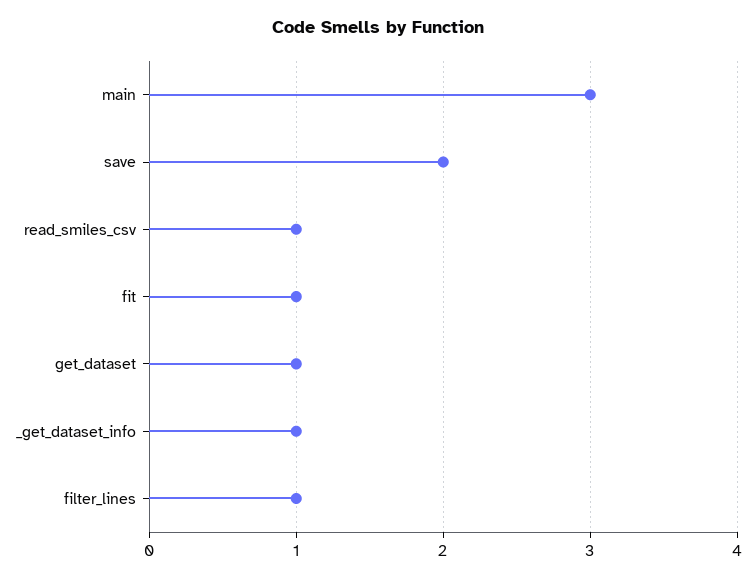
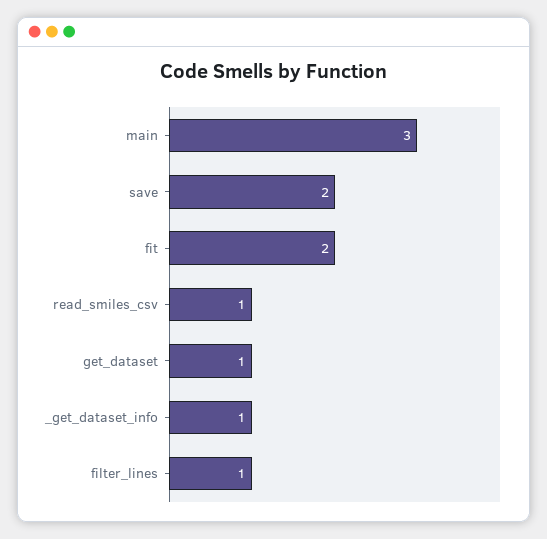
  {
    "main": 3,
    "save": 2,
    "read_smiles_csv": 1,
-   "fit": 1,
+   "fit": 2,
    "get_dataset": 1,
    "_get_dataset_info": 1,
    "filter_lines": 1
  }

